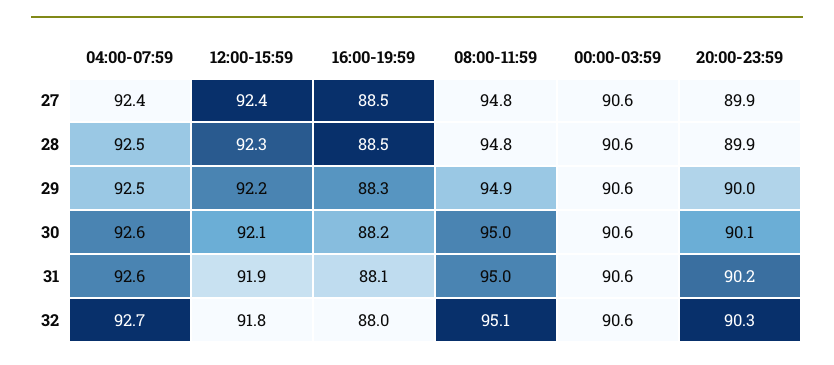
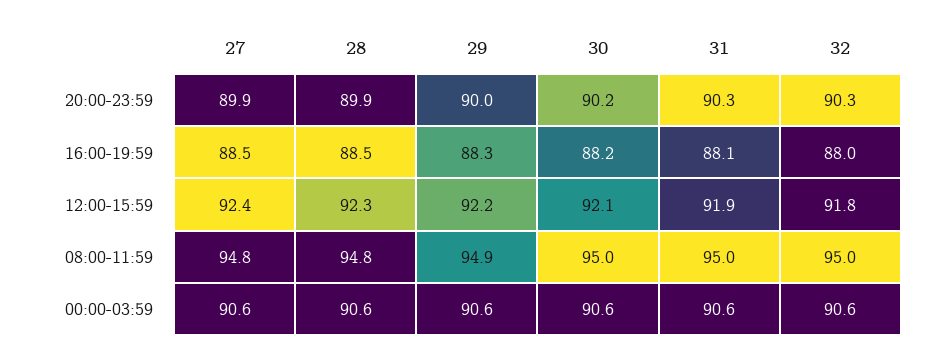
  {
-   "04:00-07:59": {
-     "27": 92.4,
-     "28": 92.5,
-     "29": 92.5,
-     "30": 92.6,
-     "31": 92.6,
-     "32": 92.7
-   },
    "12:00-15:59": {
      "27": 92.4,
      "28": 92.3,
      "29": 92.2,
      "30": 92.1,
      "31": 91.9,
      "32": 91.8
    },
    "16:00-19:59": {
      "27": 88.5,
      "28": 88.5,
      "29": 88.3,
      "30": 88.2,
      "31": 88.1,
      "32": 88
    },
    "08:00-11:59": {
      "27": 94.8,
      "28": 94.8,
      "29": 94.9,
      "30": 95,
      "31": 95,
-     "32": 95.1
+     "32": 95
    },
    "00:00-03:59": {
      "27": 90.6,
      "28": 90.6,
      "29": 90.6,
      "30": 90.6,
      "31": 90.6,
      "32": 90.6
    },
    "20:00-23:59": {
      "27": 89.9,
      "28": 89.9,
      "29": 90,
-     "30": 90.1,
+     "30": 90.2,
-     "31": 90.2,
+     "31": 90.3,
      "32": 90.3
    }
  }

